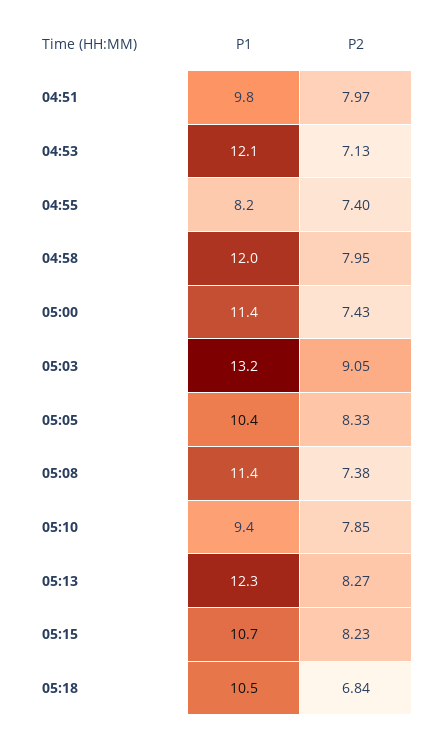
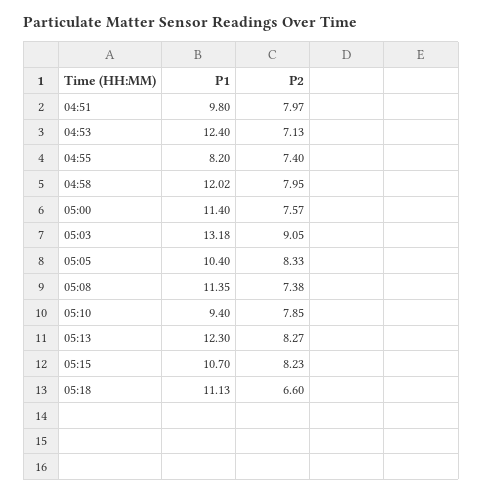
  {
    "P1": {
      "04:51": 9.8,
-     "04:53": 12.1,
+     "04:53": 12.4,
      "04:55": 8.2,
      "04:58": 12.02,
      "05:00": 11.4,
      "05:03": 13.18,
      "05:05": 10.4,
      "05:08": 11.35,
      "05:10": 9.4,
      "05:13": 12.3,
      "05:15": 10.7,
-     "05:18": 10.5
+     "05:18": 11.13
    },
    "P2": {
      "04:51": 7.97,
      "04:53": 7.13,
      "04:55": 7.4,
      "04:58": 7.95,
-     "05:00": 7.43,
+     "05:00": 7.57,
      "05:03": 9.05,
      "05:05": 8.33,
      "05:08": 7.38,
      "05:10": 7.85,
      "05:13": 8.27,
      "05:15": 8.23,
-     "05:18": 6.84
+     "05:18": 6.6
    }
  }

